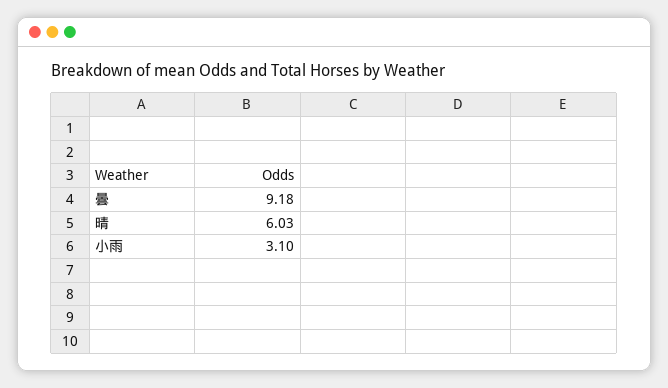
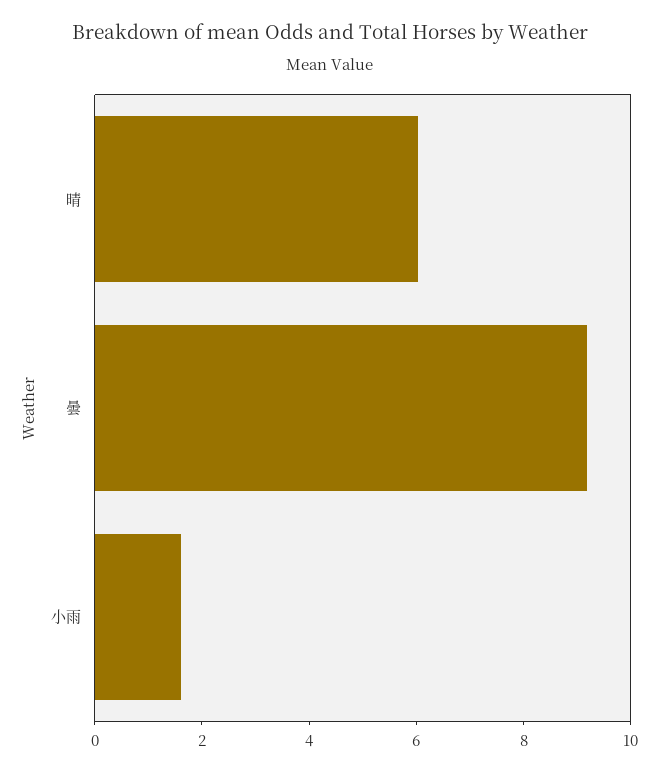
  {
    "曇": 9.18,
    "晴": 6.03,
-   "小雨": 3.1
+   "小雨": 1.5
  }

